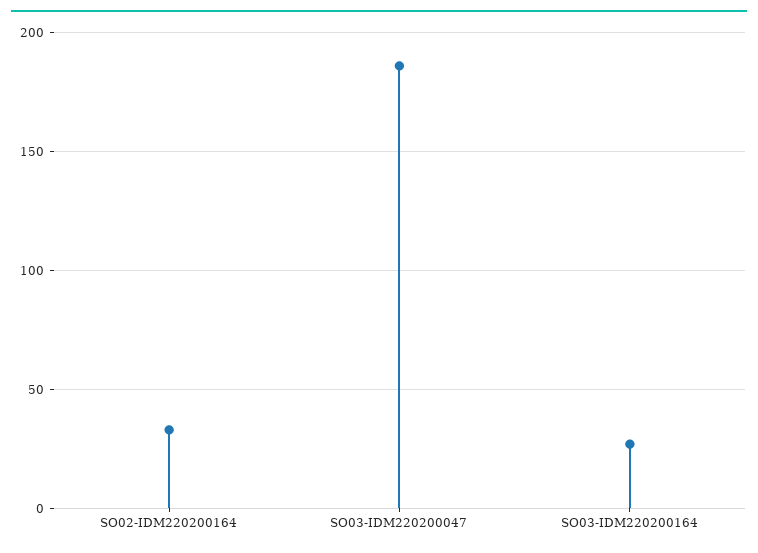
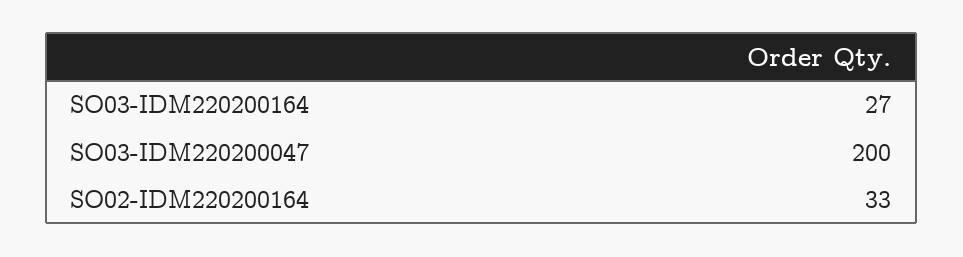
  {
    "SO02-IDM220200164": 33,
-   "SO03-IDM220200047": 185,
+   "SO03-IDM220200047": 200,
    "SO03-IDM220200164": 27
  }

